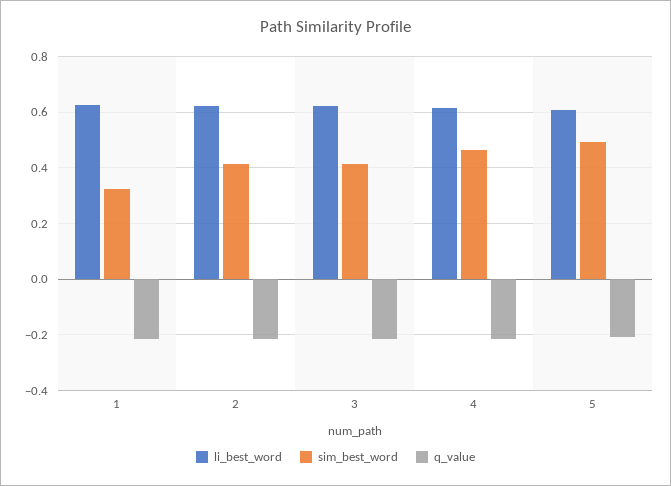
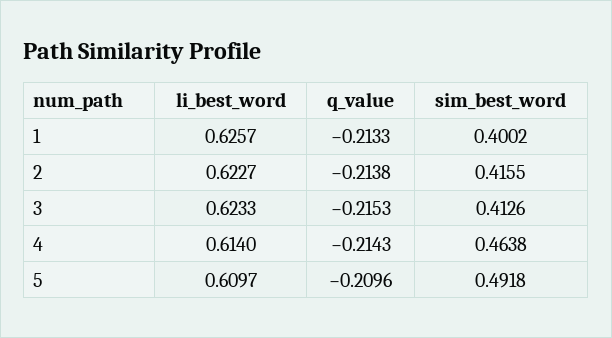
  {
    "li_best_word": {
      "1": 0.6257,
      "2": 0.6227,
      "3": 0.6233,
      "4": 0.614,
      "5": 0.6097
    },
    "sim_best_word": {
-     "1": 0.325,
+     "1": 0.4002,
      "2": 0.4155,
      "3": 0.4126,
      "4": 0.4638,
      "5": 0.4918
    },
    "q_value": {
      "1": -0.2133,
      "2": -0.2138,
      "3": -0.2153,
      "4": -0.2143,
      "5": -0.2096
    }
  }

